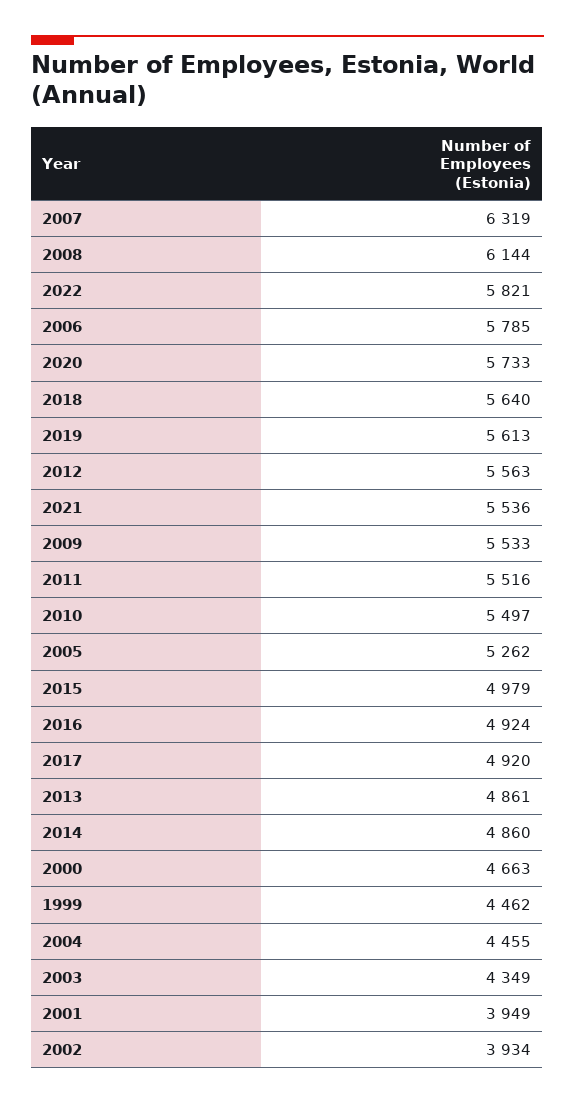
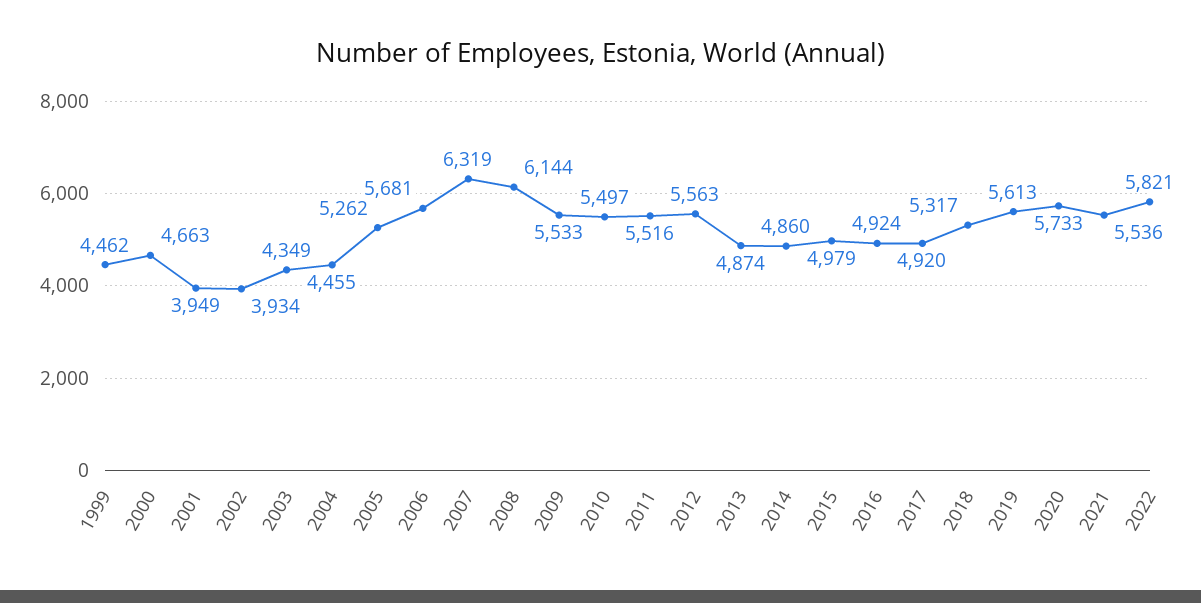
  {
    "2007": 6319,
    "2008": 6144,
    "2022": 5821,
-   "2006": 5785,
+   "2006": 5681,
    "2020": 5733,
-   "2018": 5640,
+   "2018": 5317,
    "2019": 5613,
    "2012": 5563,
    "2021": 5536,
    "2009": 5533,
    "2011": 5516,
    "2010": 5497,
    "2005": 5262,
    "2015": 4979,
    "2016": 4924,
    "2017": 4920,
-   "2013": 4861,
+   "2013": 4874,
    "2014": 4860,
    "2000": 4663,
    "1999": 4462,
    "2004": 4455,
    "2003": 4349,
    "2001": 3949,
    "2002": 3934
  }

